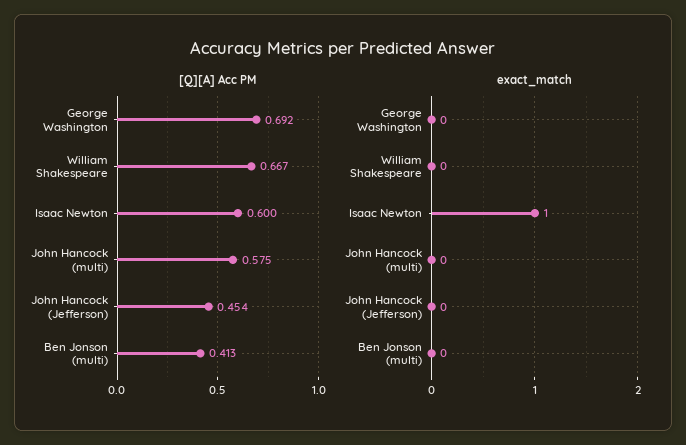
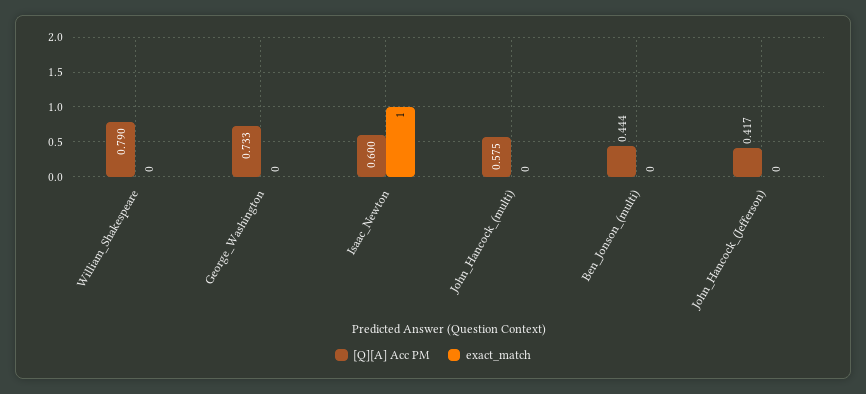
  {
    "[Q][A] Acc PM": {
-     "George Washington": 0.692,
+     "George Washington": 0.733,
-     "William Shakespeare": 0.667,
+     "William Shakespeare": 0.79,
      "Isaac Newton": 0.6,
      "John Hancock (multi)": 0.575,
-     "John Hancock (Jefferson)": 0.454,
+     "John Hancock (Jefferson)": 0.417,
-     "Ben Jonson (multi)": 0.413
+     "Ben Jonson (multi)": 0.444
    },
    "exact_match": {
      "George Washington": 0,
      "William Shakespeare": 0,
      "Isaac Newton": 1,
      "John Hancock (multi)": 0,
      "John Hancock (Jefferson)": 0,
      "Ben Jonson (multi)": 0
    }
  }

